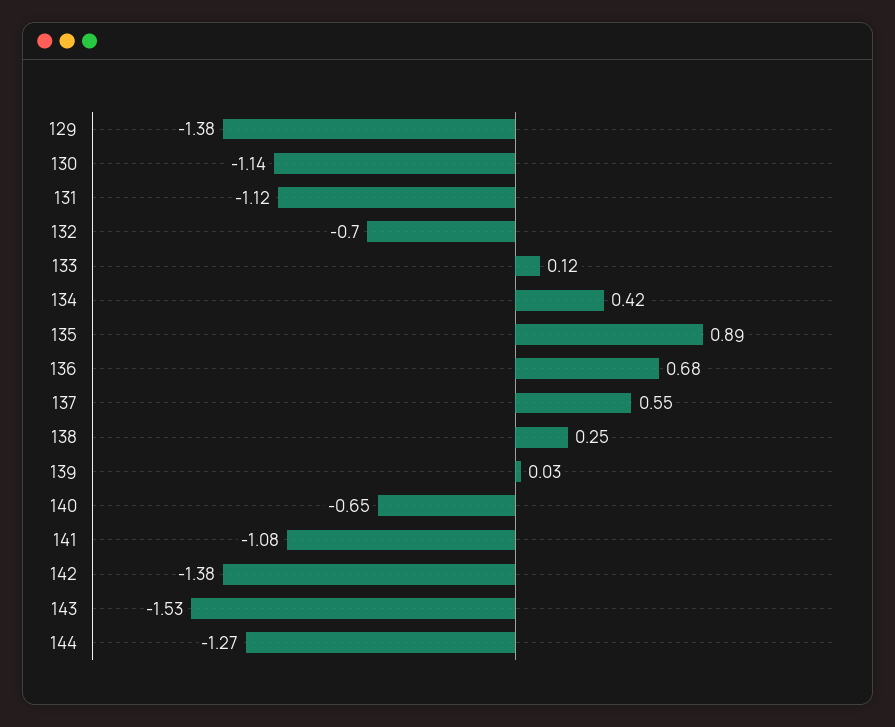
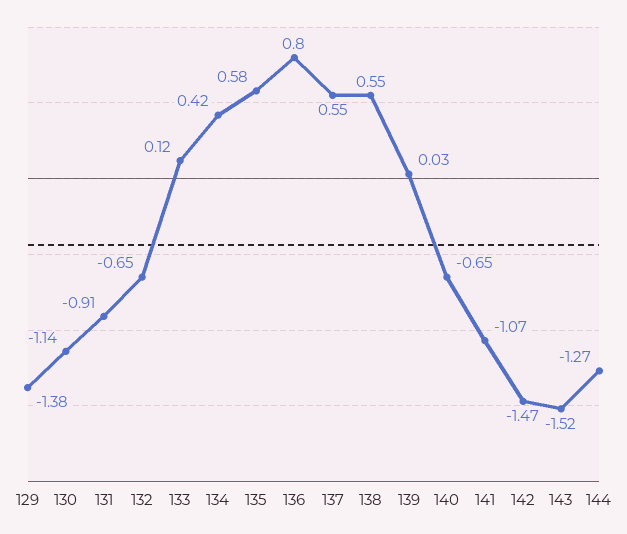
  {
    "129": -1.38,
    "130": -1.14,
-   "131": -1.12,
+   "131": -0.91,
-   "132": -0.7,
+   "132": -0.65,
    "133": 0.12,
    "134": 0.42,
-   "135": 0.89,
+   "135": 0.58,
-   "136": 0.68,
+   "136": 0.8,
    "137": 0.55,
-   "138": 0.25,
+   "138": 0.55,
    "139": 0.03,
    "140": -0.65,
-   "141": -1.08,
+   "141": -1.07,
-   "142": -1.38,
+   "142": -1.47,
-   "143": -1.53,
+   "143": -1.52,
    "144": -1.27
  }

